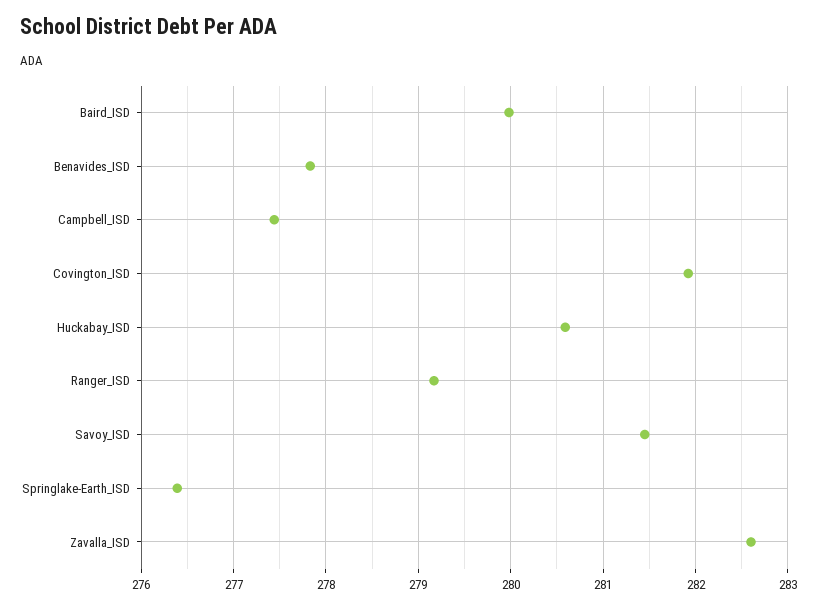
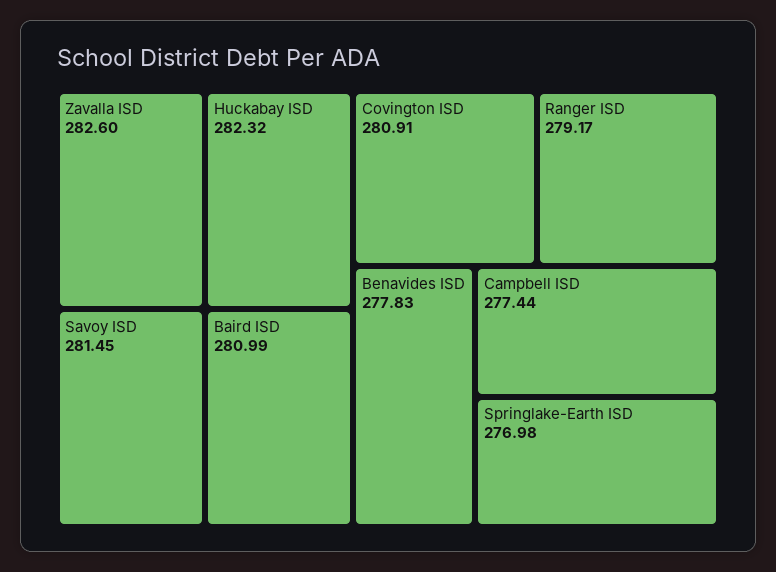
  {
-   "Baird_ISD": 280,
+   "Baird_ISD": 280.99,
    "Benavides_ISD": 277.83,
    "Campbell_ISD": 277.44,
-   "Covington_ISD": 281.9,
+   "Covington_ISD": 280.91,
-   "Huckabay_ISD": 280.6,
+   "Huckabay_ISD": 282.32,
    "Ranger_ISD": 279.17,
    "Savoy_ISD": 281.45,
-   "Springlake-Earth_ISD": 276.4,
+   "Springlake-Earth_ISD": 276.98,
    "Zavalla_ISD": 282.6
  }

